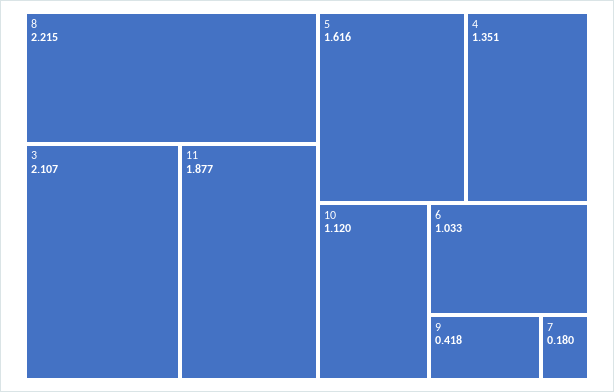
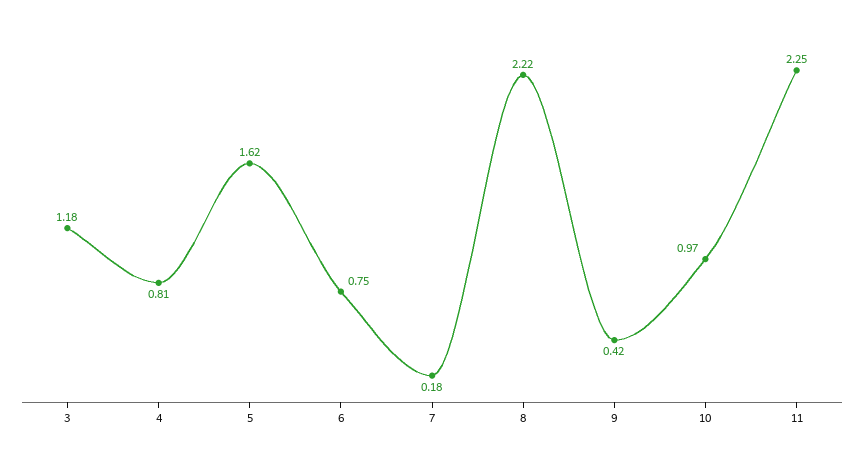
  {
    "8": 2.215,
-   "3": 2.107,
+   "3": 1.18,
-   "11": 1.877,
+   "11": 2.25,
    "5": 1.616,
-   "4": 1.351,
+   "4": 0.81,
-   "10": 1.12,
+   "10": 0.97,
-   "6": 1.033,
+   "6": 0.75,
    "9": 0.418,
    "7": 0.18
  }

